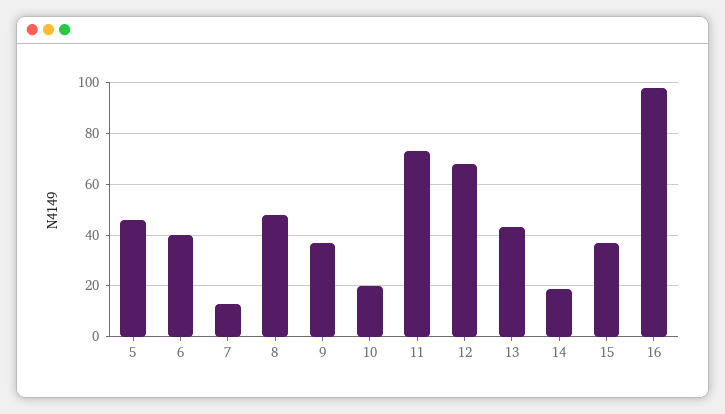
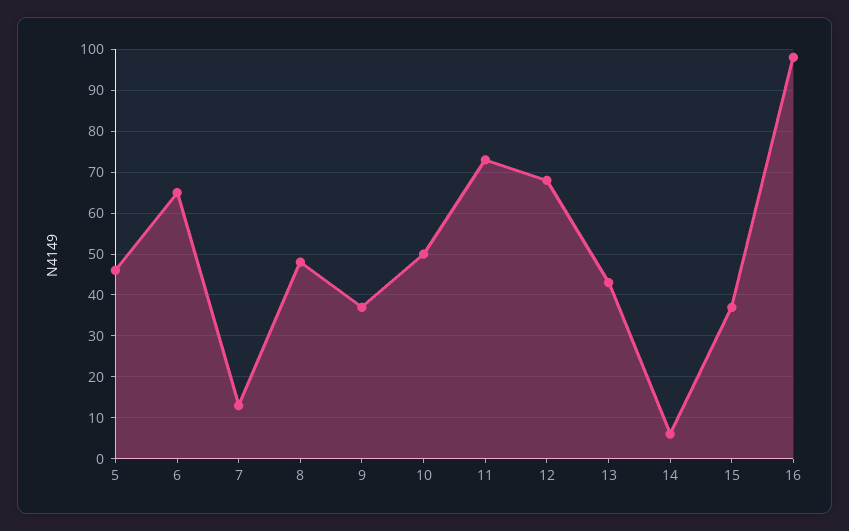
  {
    "5": 45,
-   "6": 40,
+   "6": 65,
    "7": 15,
    "8": 50,
    "9": 35,
-   "10": 20,
+   "10": 50,
    "11": 75,
    "12": 70,
    "13": 45,
-   "14": 20,
+   "14": 5,
    "15": 35,
    "16": 100
  }

